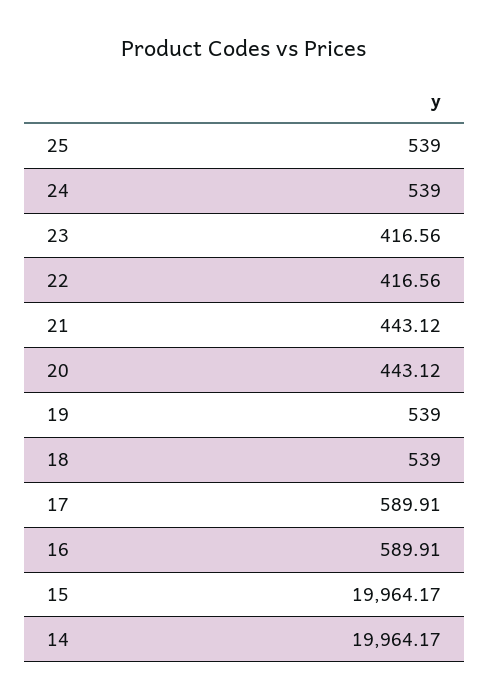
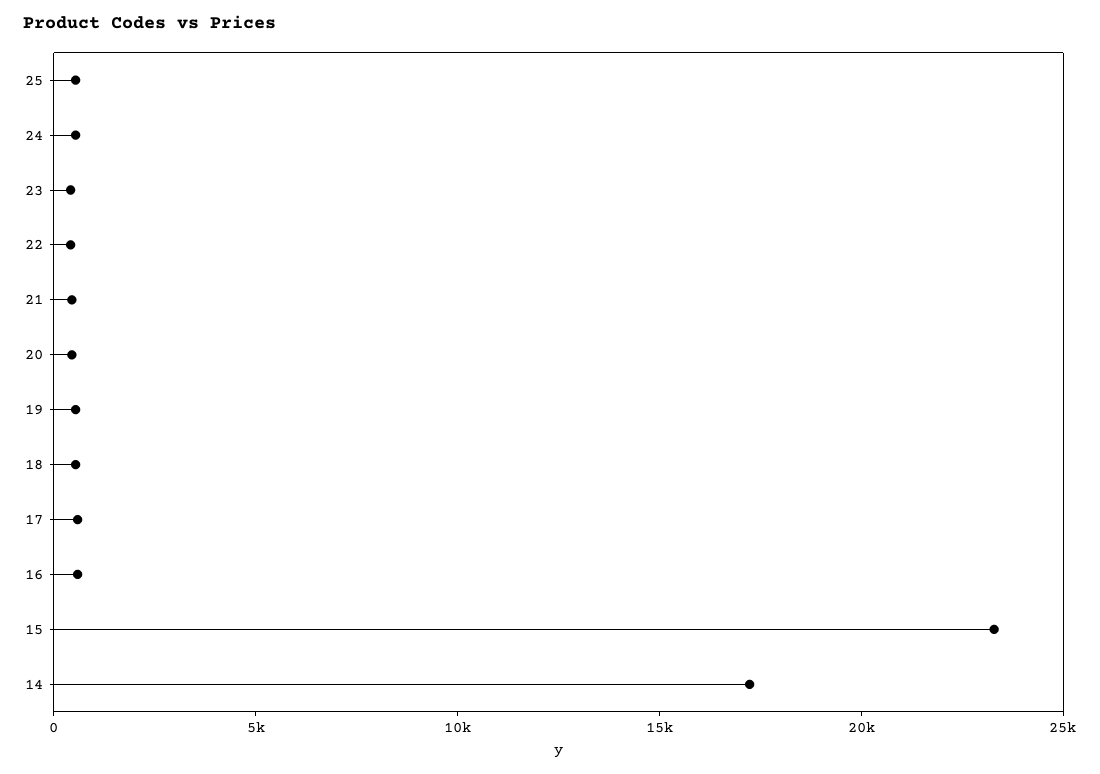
  {
    "25": 539,
    "24": 539,
    "23": 416.56,
    "22": 416.56,
    "21": 443.12,
    "20": 443.12,
    "19": 539,
    "18": 539,
    "17": 589.91,
    "16": 589.91,
-   "15": 19964.17,
+   "15": 23000,
-   "14": 19964.17
+   "14": 17000
  }

